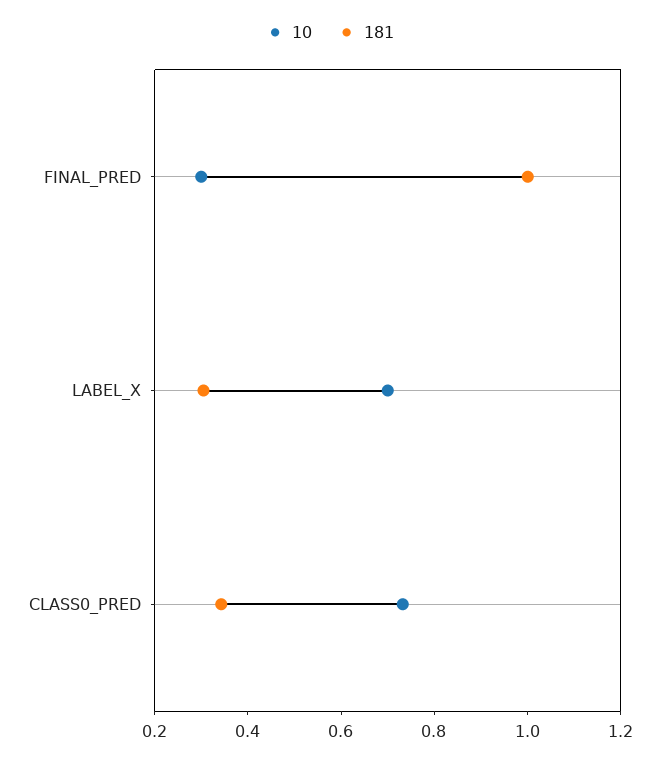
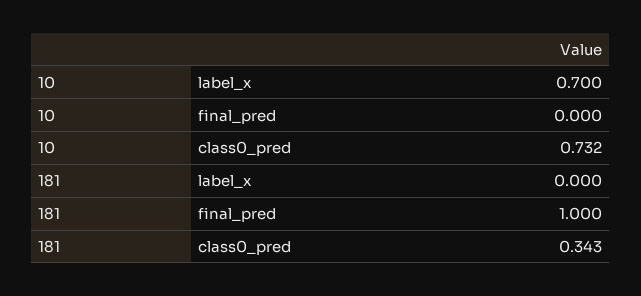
  {
    "10": {
-     "FINAL_PRED": 0.3,
+     "FINAL_PRED": 0,
      "LABEL_X": 0.7,
      "CLASS0_PRED": 0.732
    },
    "181": {
      "FINAL_PRED": 1,
-     "LABEL_X": 0.3,
+     "LABEL_X": 0,
      "CLASS0_PRED": 0.343
    }
  }

